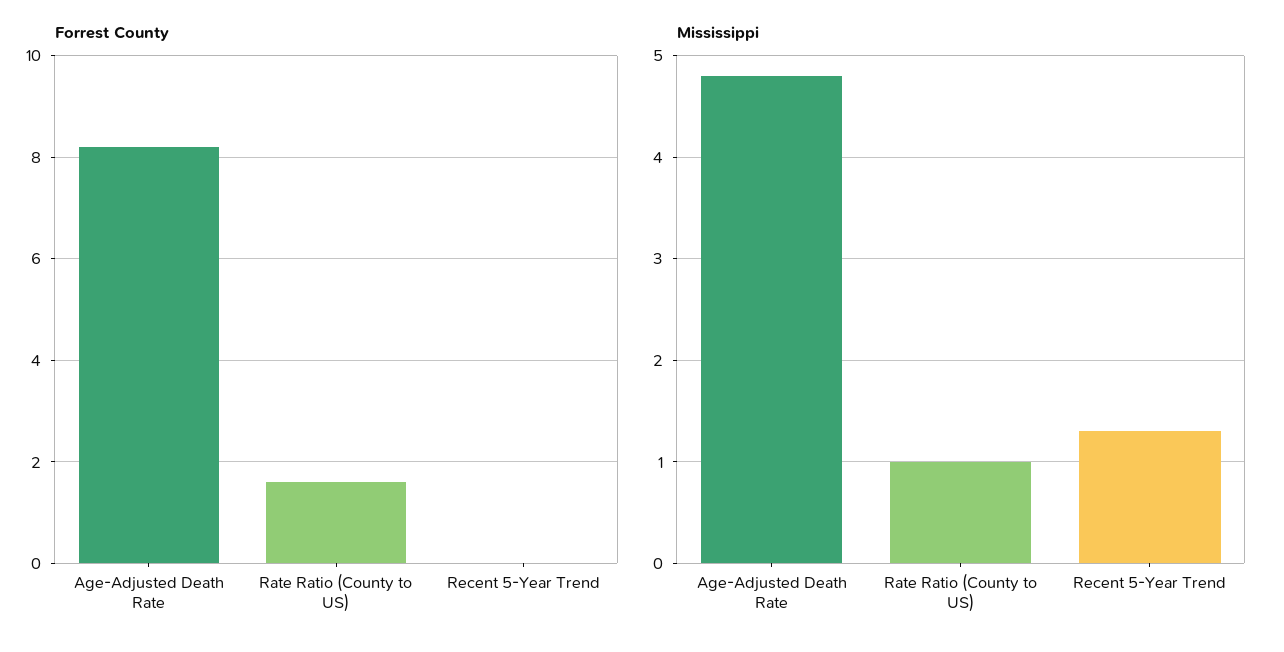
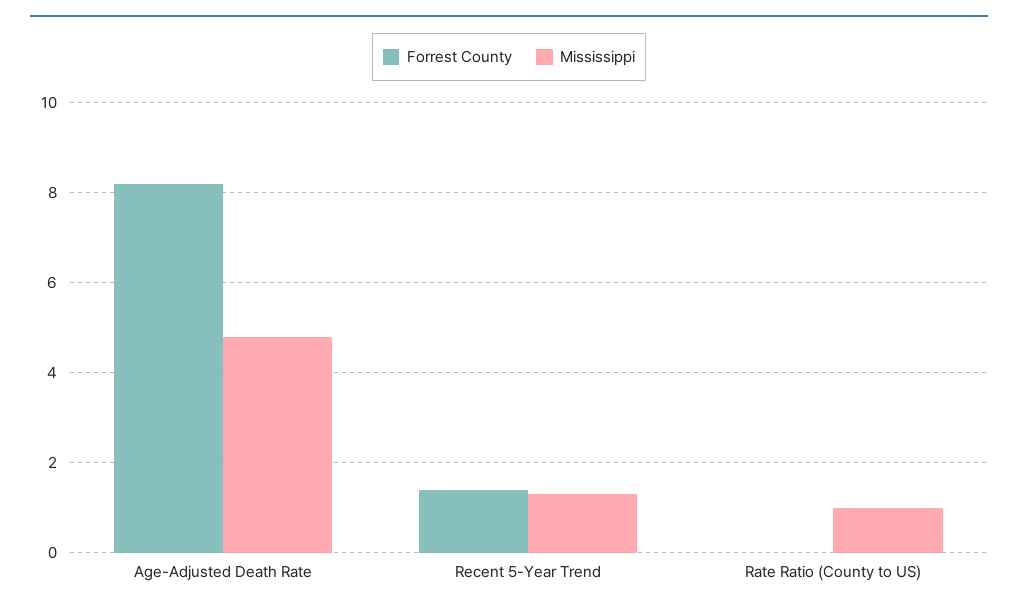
  {
    "Forrest County": {
      "Age-Adjusted Death Rate": 8,
-     "Rate Ratio (County to US)": 1.5,
+     "Rate Ratio (County to US)": 0,
-     "Recent 5-Year Trend": 0
+     "Recent 5-Year Trend": 1.5
    },
    "Mississippi": {
      "Age-Adjusted Death Rate": 4.8,
      "Rate Ratio (County to US)": 1,
      "Recent 5-Year Trend": 1.3
    }
  }

